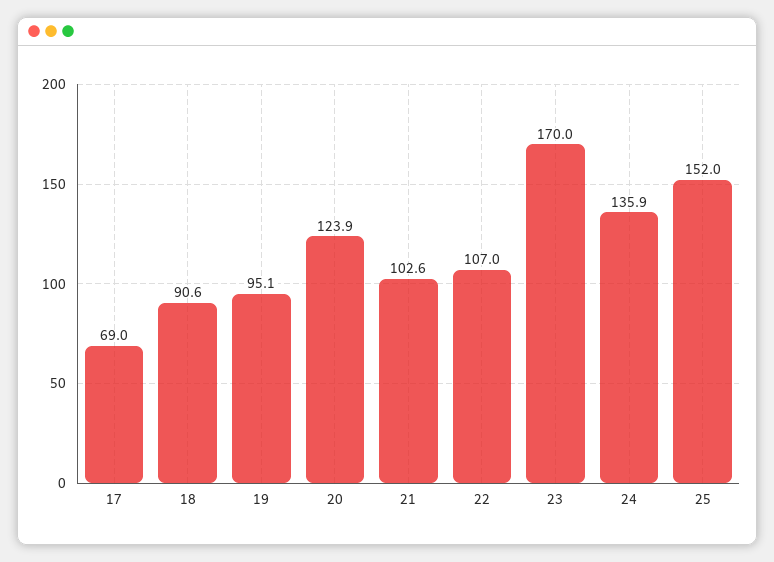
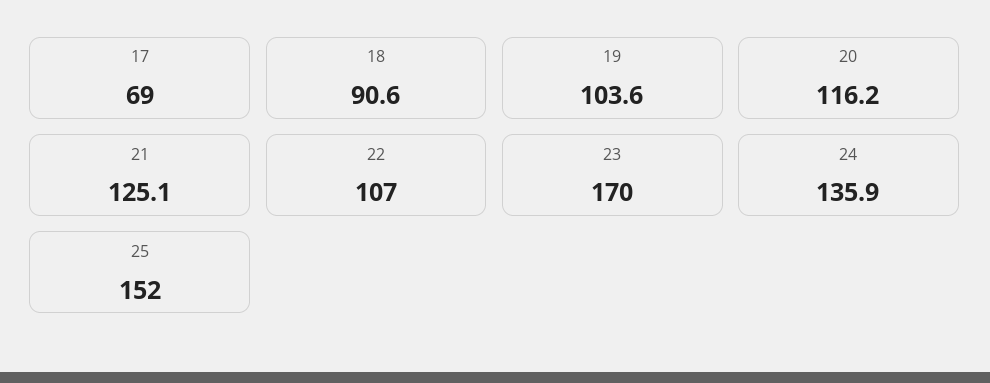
  {
    "17": 69,
    "18": 90.6,
-   "19": 95.1,
+   "19": 103.6,
-   "20": 123.9,
+   "20": 116.2,
-   "21": 102.6,
+   "21": 125.1,
    "22": 107,
    "23": 170,
    "24": 135.9,
    "25": 152
  }

